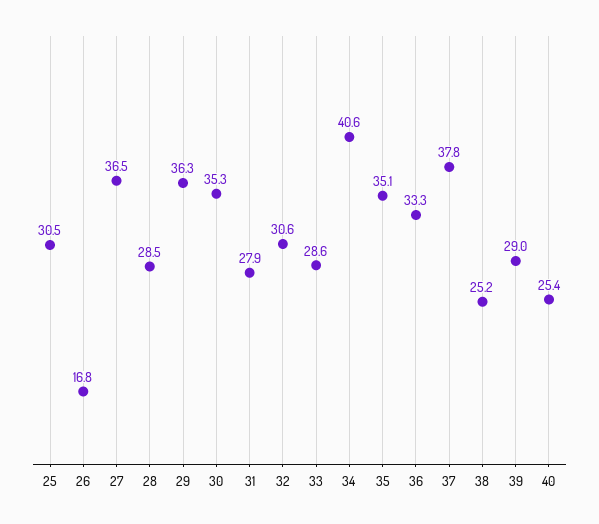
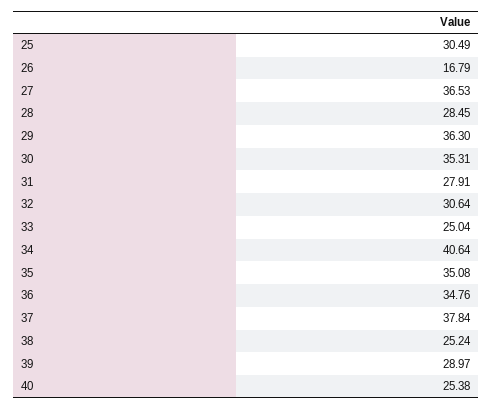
  {
    "25": 30.49,
    "26": 16.79,
    "27": 36.53,
    "28": 28.45,
    "29": 36.3,
    "30": 35.31,
    "31": 27.91,
    "32": 30.64,
-   "33": 28.6,
+   "33": 25.04,
    "34": 40.64,
    "35": 35.08,
-   "36": 33.3,
+   "36": 34.76,
    "37": 37.84,
    "38": 25.24,
    "39": 28.97,
    "40": 25.38
  }

